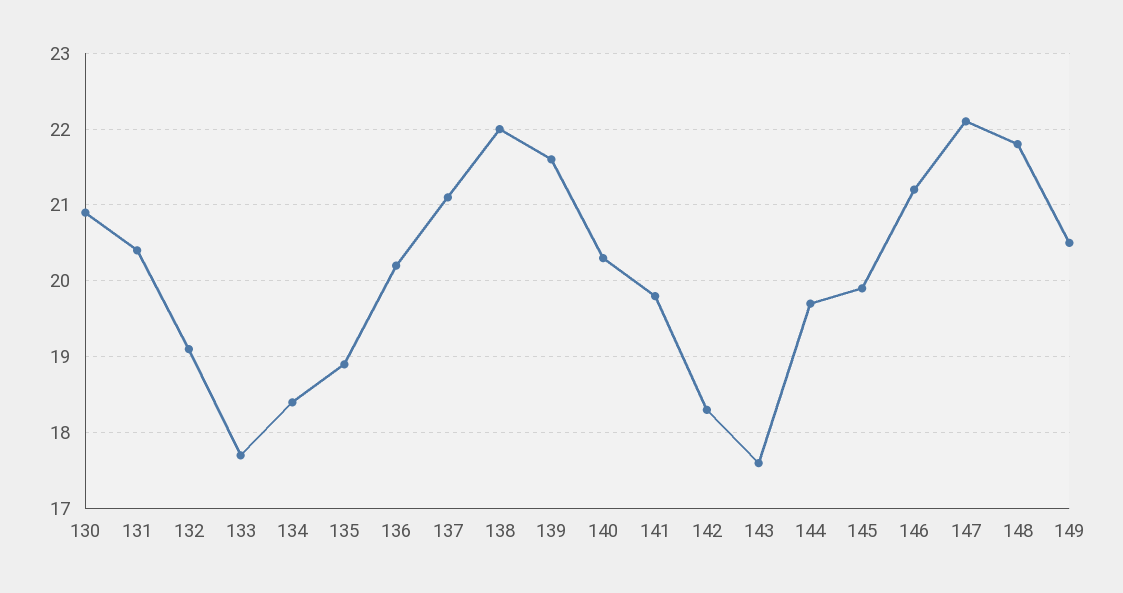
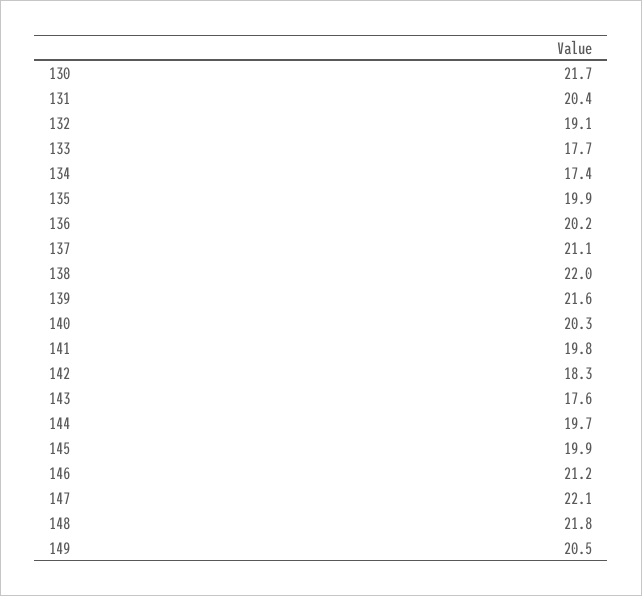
  {
-   "130": 20.9,
+   "130": 21.7,
    "131": 20.4,
    "132": 19.1,
    "133": 17.7,
-   "134": 18.4,
+   "134": 17.4,
-   "135": 18.9,
+   "135": 19.9,
    "136": 20.2,
    "137": 21.1,
    "138": 22,
    "139": 21.6,
    "140": 20.3,
    "141": 19.8,
    "142": 18.3,
    "143": 17.6,
    "144": 19.7,
    "145": 19.9,
    "146": 21.2,
    "147": 22.1,
    "148": 21.8,
    "149": 20.5
  }

